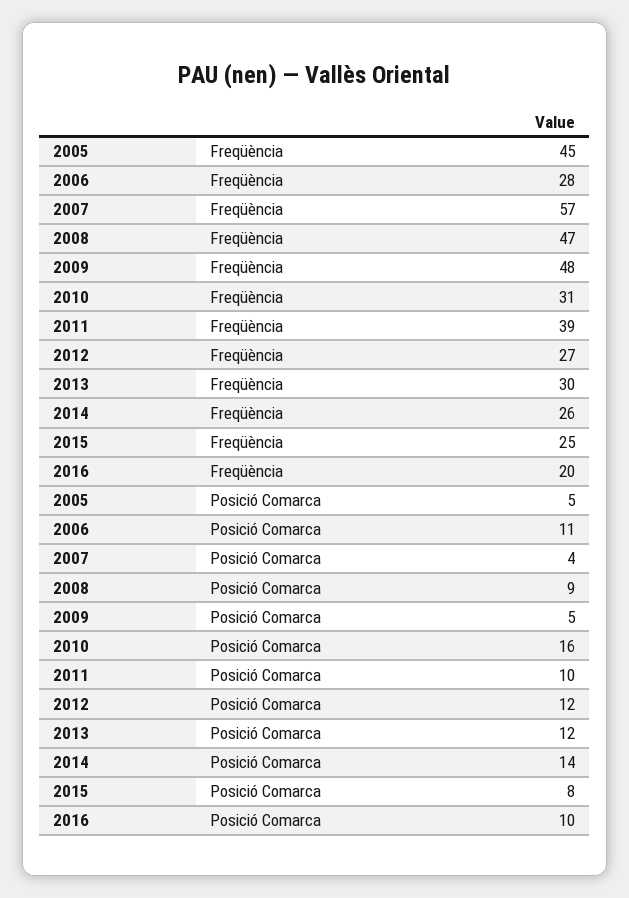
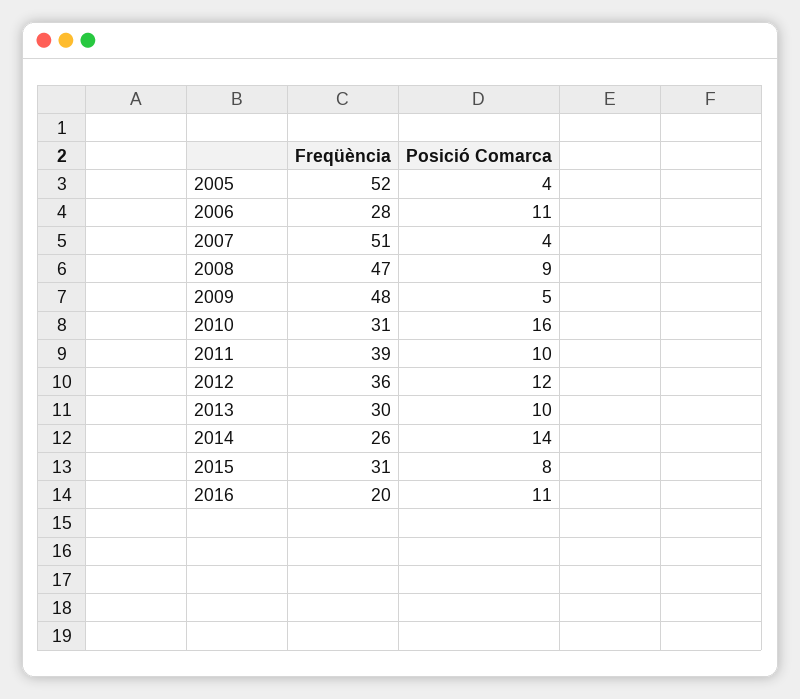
  {
    "2005": {
-     "Freqüència": 45,
+     "Freqüència": 52,
-     "Posició Comarca": 5
+     "Posició Comarca": 4
    },
    "2006": {
      "Freqüència": 28,
      "Posició Comarca": 11
    },
    "2007": {
-     "Freqüència": 57,
+     "Freqüència": 51,
      "Posició Comarca": 4
    },
    "2008": {
      "Freqüència": 47,
      "Posició Comarca": 9
    },
    "2009": {
      "Freqüència": 48,
      "Posició Comarca": 5
    },
    "2010": {
      "Freqüència": 31,
      "Posició Comarca": 16
    },
    "2011": {
      "Freqüència": 39,
      "Posició Comarca": 10
    },
    "2012": {
-     "Freqüència": 27,
+     "Freqüència": 36,
      "Posició Comarca": 12
    },
    "2013": {
      "Freqüència": 30,
-     "Posició Comarca": 12
+     "Posició Comarca": 10
    },
    "2014": {
      "Freqüència": 26,
      "Posició Comarca": 14
    },
    "2015": {
-     "Freqüència": 25,
+     "Freqüència": 31,
      "Posició Comarca": 8
    },
    "2016": {
      "Freqüència": 20,
-     "Posició Comarca": 10
+     "Posició Comarca": 11
    }
  }

